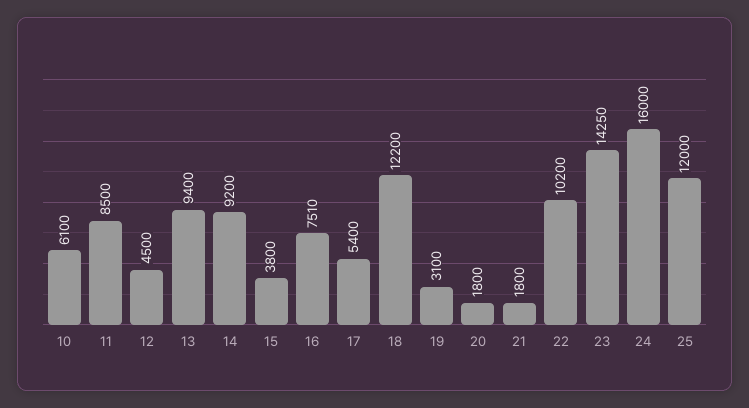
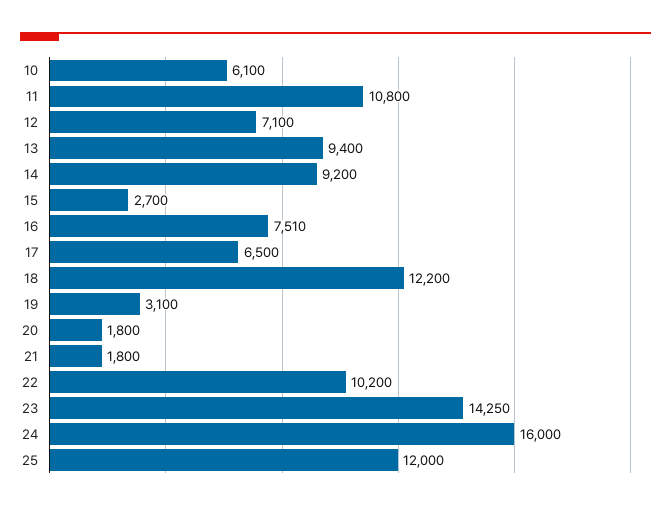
  {
    "10": 6100,
-   "11": 8500,
+   "11": 10800,
-   "12": 4500,
+   "12": 7100,
    "13": 9400,
    "14": 9200,
-   "15": 3800,
+   "15": 2700,
    "16": 7510,
-   "17": 5400,
+   "17": 6500,
    "18": 12200,
    "19": 3100,
    "20": 1800,
    "21": 1800,
    "22": 10200,
    "23": 14250,
    "24": 16000,
    "25": 12000
  }

